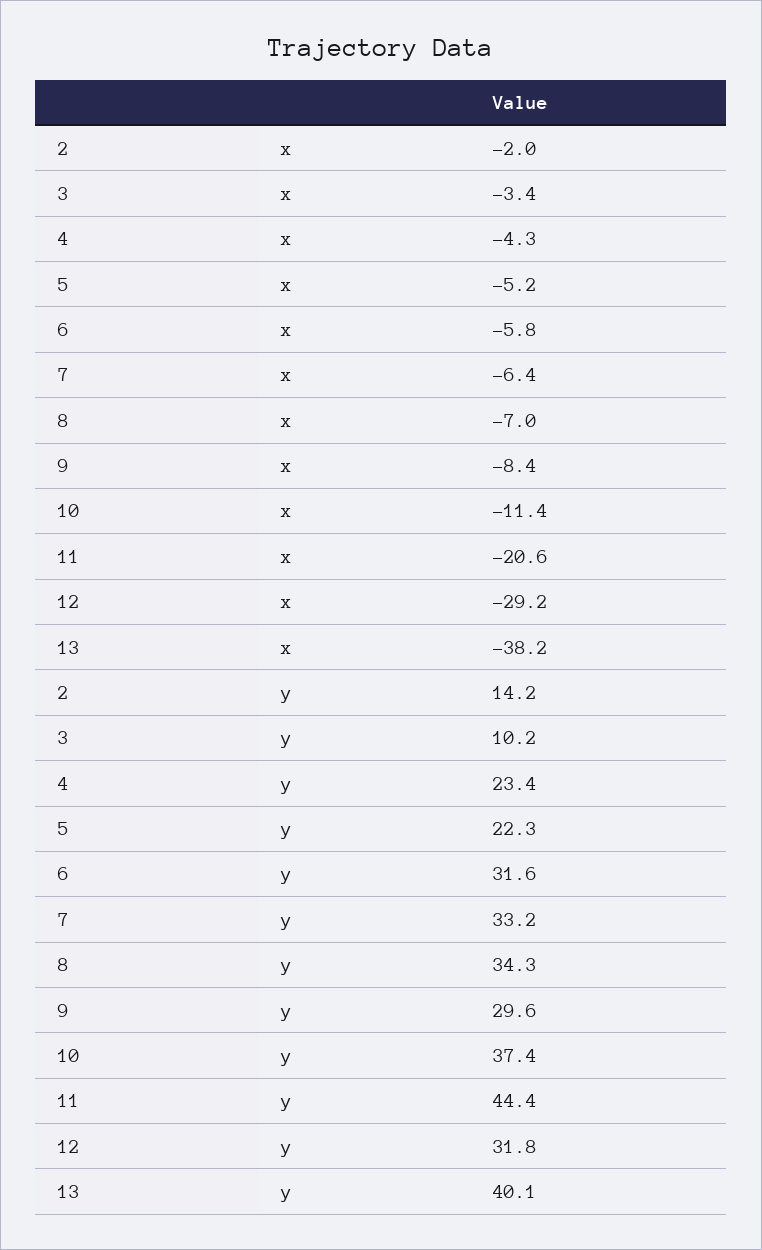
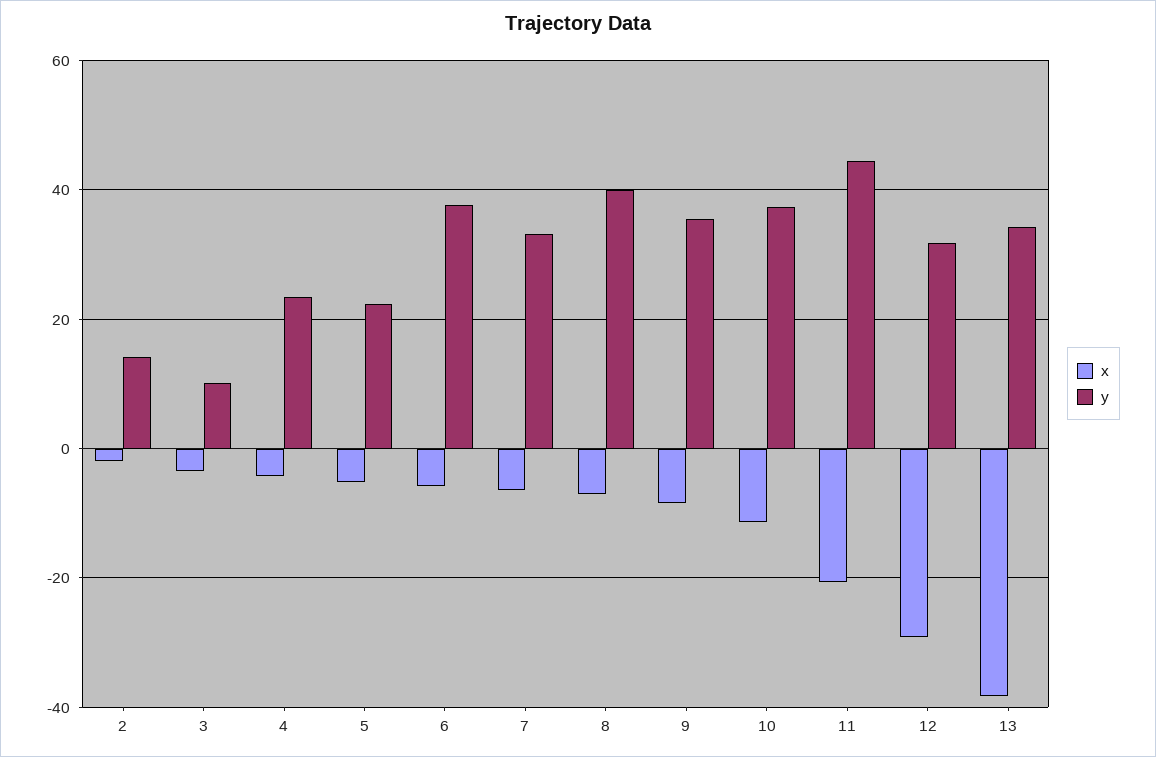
  {
    "x": {
      "2": -2,
      "3": -3.4,
      "4": -4.3,
      "5": -5.2,
      "6": -5.8,
      "7": -6.4,
      "8": -7,
      "9": -8.4,
      "10": -11.4,
      "11": -20.6,
      "12": -29.2,
      "13": -38.2
    },
    "y": {
      "2": 14.2,
      "3": 10.2,
      "4": 23.4,
      "5": 22.3,
-     "6": 31.6,
+     "6": 38,
      "7": 33.2,
-     "8": 34.3,
+     "8": 40,
-     "9": 29.6,
+     "9": 36,
      "10": 37.4,
      "11": 44.4,
      "12": 31.8,
-     "13": 40.1
+     "13": 34
    }
  }

